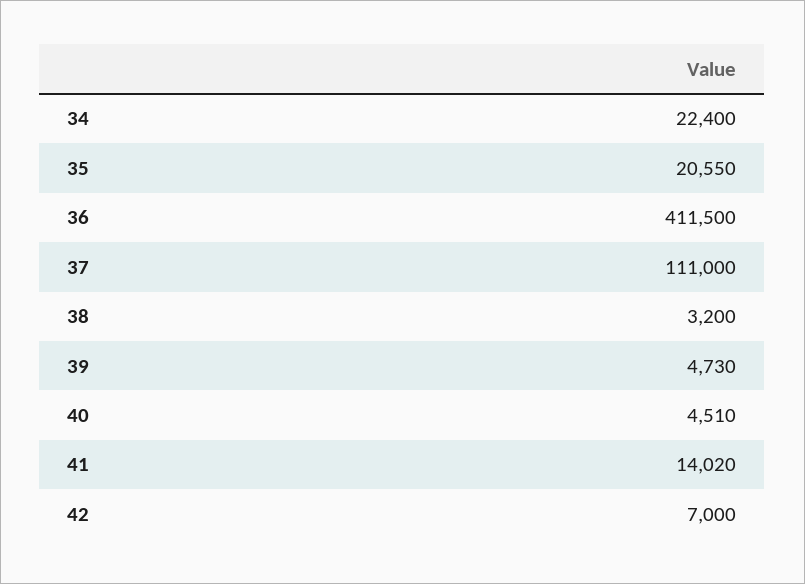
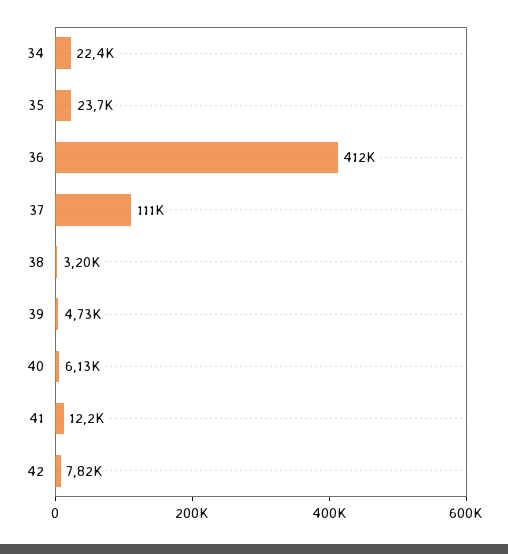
  {
    "34": 22400,
-   "35": 20550,
+   "35": 23700,
    "36": 411500,
    "37": 111000,
    "38": 3200,
    "39": 4730,
-   "40": 4510,
+   "40": 6130,
-   "41": 14020,
+   "41": 12200,
-   "42": 7000
+   "42": 7820
  }

